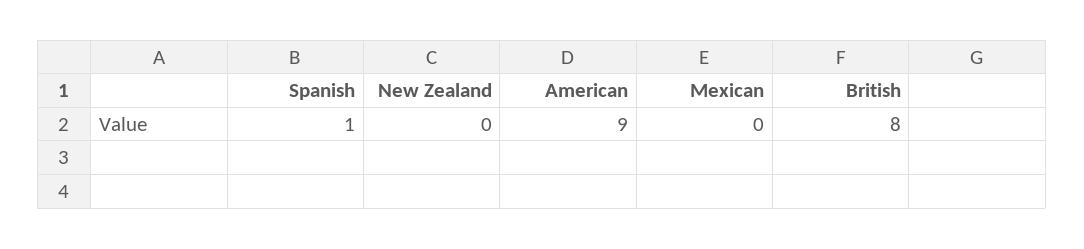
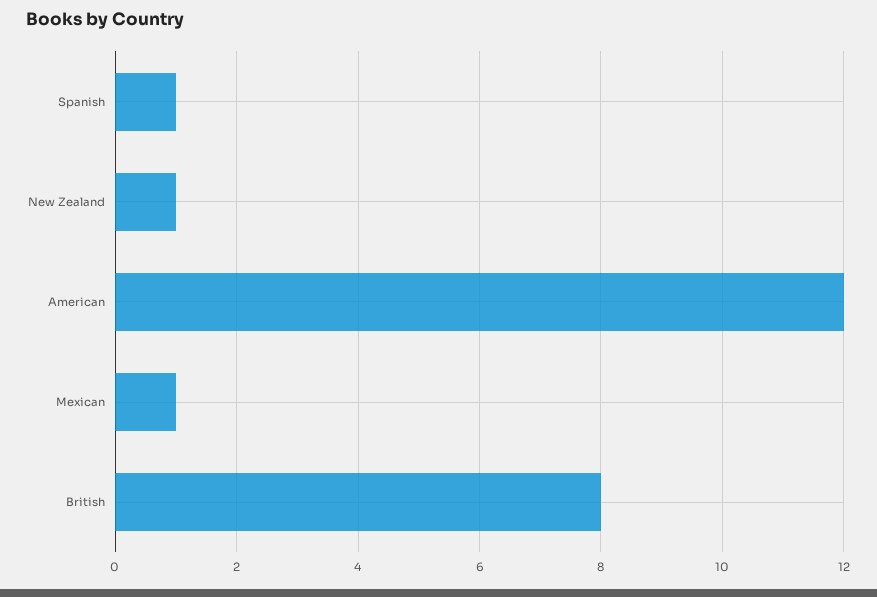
  {
    "Spanish": 1,
-   "New Zealand": 0,
+   "New Zealand": 1,
-   "American": 9,
+   "American": 12,
-   "Mexican": 0,
+   "Mexican": 1,
    "British": 8
  }

